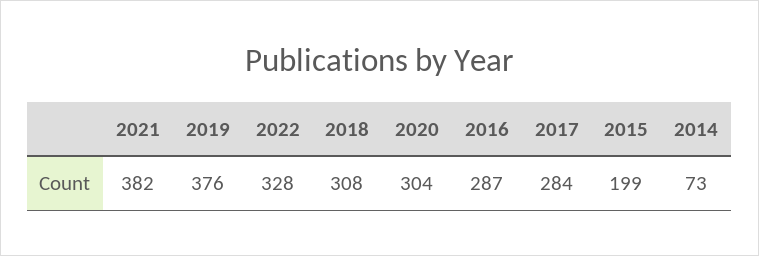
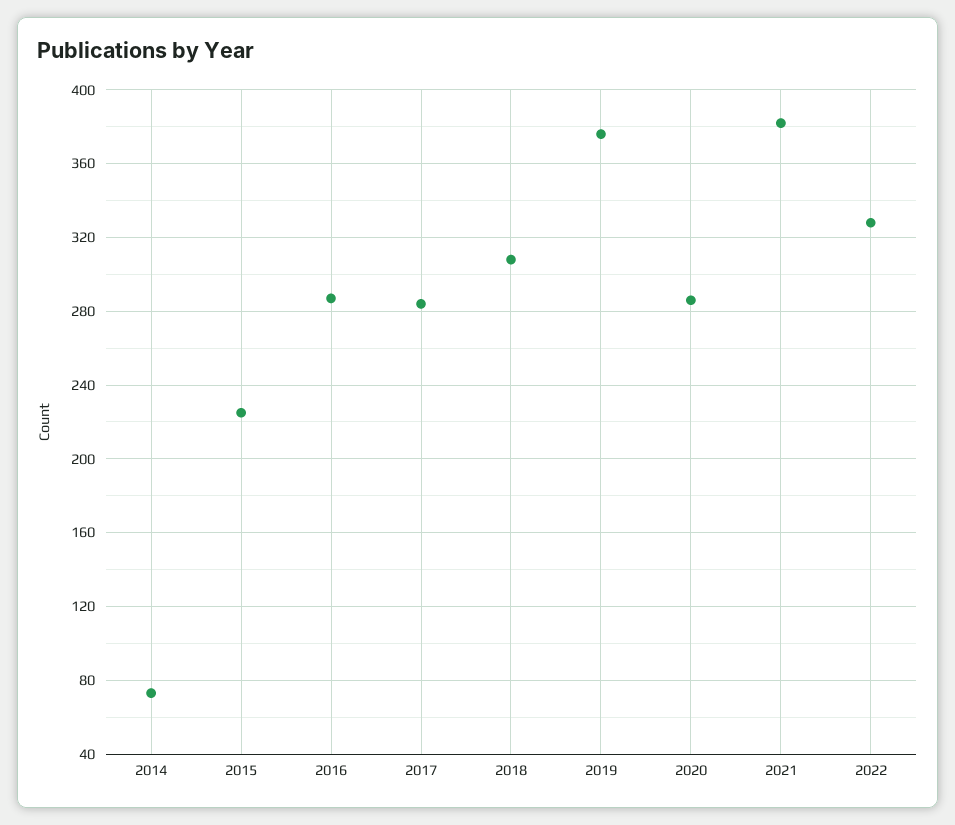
  {
    "2021": 382,
    "2019": 376,
    "2022": 328,
    "2018": 308,
-   "2020": 304,
+   "2020": 285,
    "2016": 287,
    "2017": 284,
-   "2015": 199,
+   "2015": 225,
    "2014": 73
  }

